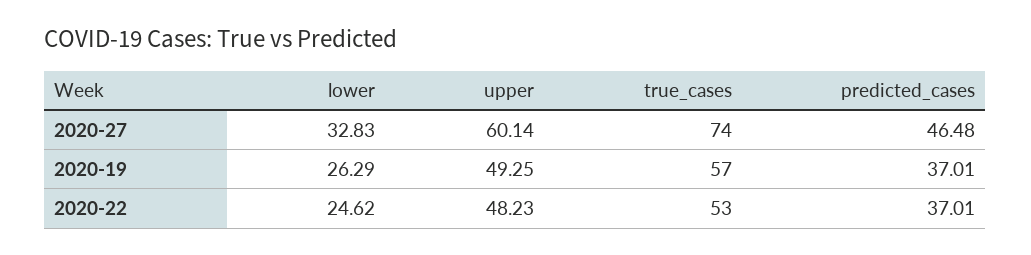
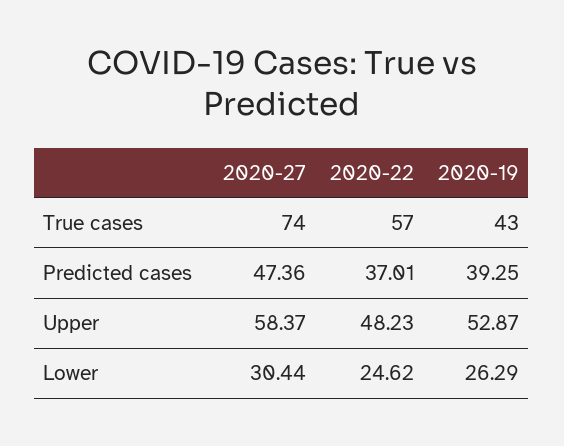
  {
    "lower": {
-     "2020-27": 32.83,
+     "2020-27": 30.44,
      "2020-19": 26.29,
      "2020-22": 24.62
    },
    "upper": {
-     "2020-27": 60.14,
+     "2020-27": 58.37,
-     "2020-19": 49.25,
+     "2020-19": 52.87,
      "2020-22": 48.23
    },
    "true_cases": {
      "2020-27": 74,
-     "2020-19": 57,
+     "2020-19": 43,
-     "2020-22": 53
+     "2020-22": 57
    },
    "predicted_cases": {
-     "2020-27": 46.48,
+     "2020-27": 47.36,
-     "2020-19": 37.01,
+     "2020-19": 39.25,
      "2020-22": 37.01
    }
  }

